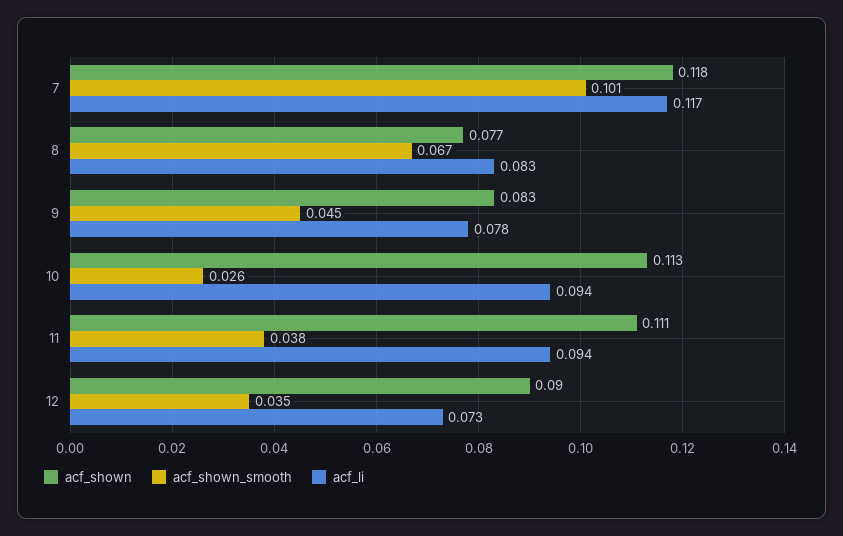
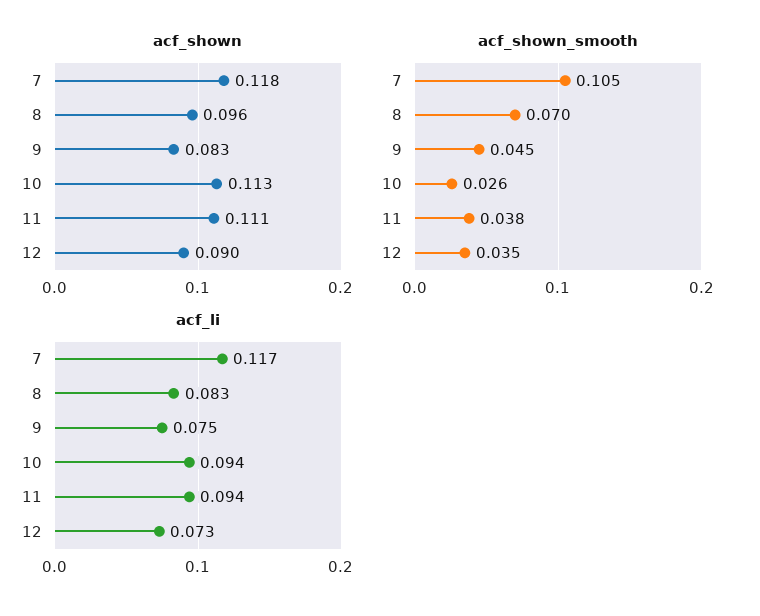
  {
    "acf_shown": {
      "7": 0.118,
-     "8": 0.077,
+     "8": 0.096,
      "9": 0.083,
      "10": 0.113,
      "11": 0.111,
      "12": 0.09
    },
    "acf_shown_smooth": {
-     "7": 0.101,
+     "7": 0.105,
-     "8": 0.067,
+     "8": 0.07,
      "9": 0.045,
      "10": 0.026,
      "11": 0.038,
      "12": 0.035
    },
    "acf_li": {
      "7": 0.117,
      "8": 0.083,
-     "9": 0.078,
+     "9": 0.075,
      "10": 0.094,
      "11": 0.094,
      "12": 0.073
    }
  }

